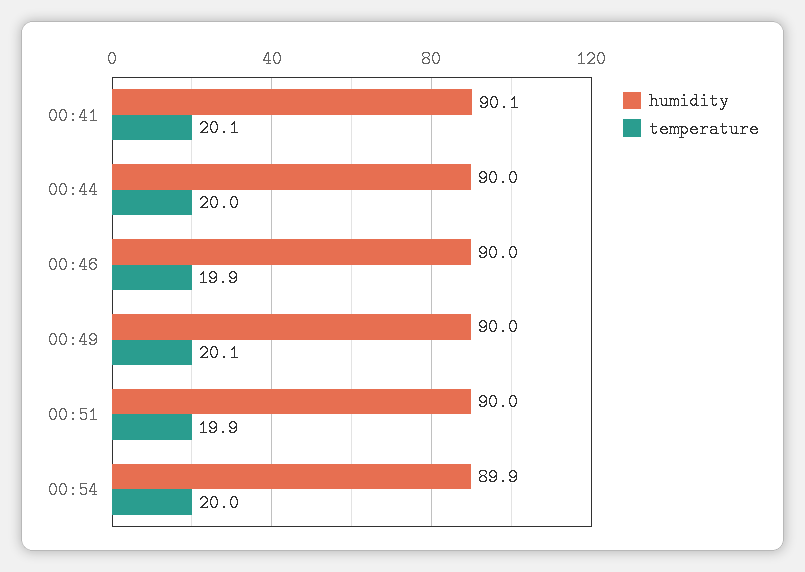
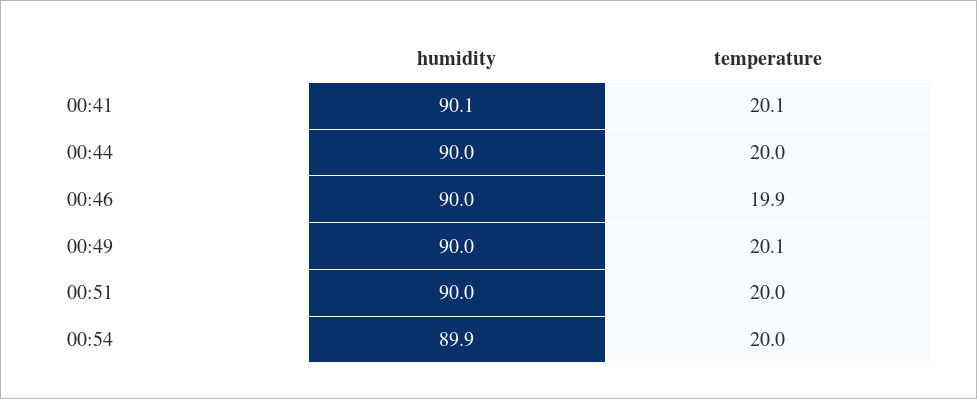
  {
    "humidity": {
      "00:41": 90.1,
      "00:44": 90,
      "00:46": 90,
      "00:49": 90,
      "00:51": 90,
      "00:54": 89.9
    },
    "temperature": {
      "00:41": 20.1,
      "00:44": 20,
      "00:46": 19.9,
      "00:49": 20.1,
-     "00:51": 19.9,
+     "00:51": 20,
      "00:54": 20
    }
  }

